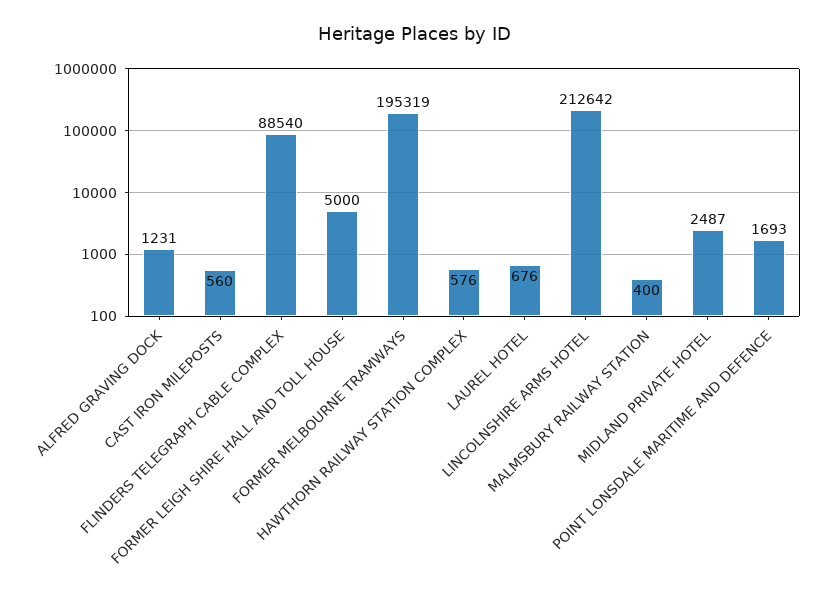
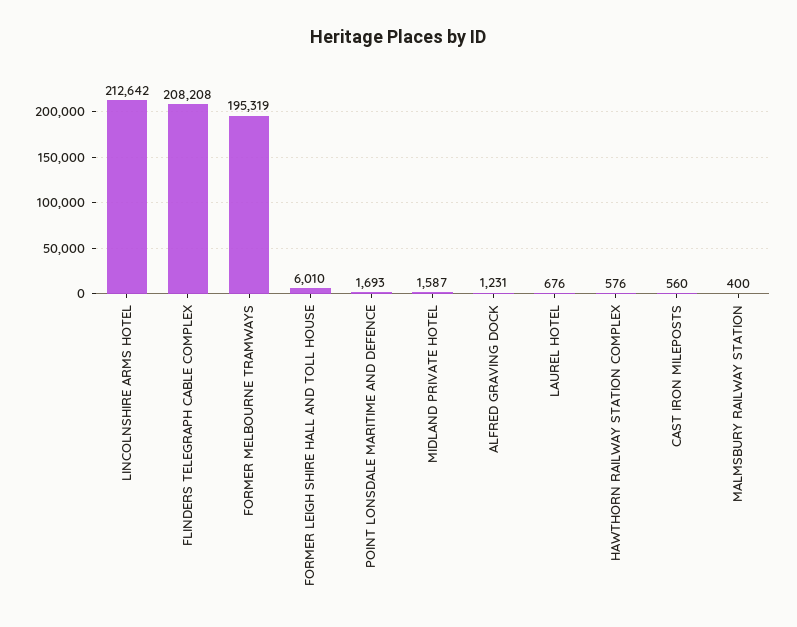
  {
    "ALFRED GRAVING DOCK": 1231,
    "CAST IRON MILEPOSTS": 560,
-   "FLINDERS TELEGRAPH CABLE COMPLEX": 88540,
+   "FLINDERS TELEGRAPH CABLE COMPLEX": 208208,
-   "FORMER LEIGH SHIRE HALL AND TOLL HOUSE": 5000,
+   "FORMER LEIGH SHIRE HALL AND TOLL HOUSE": 6010,
    "FORMER MELBOURNE TRAMWAYS": 195319,
    "HAWTHORN RAILWAY STATION COMPLEX": 576,
    "LAUREL HOTEL": 676,
    "LINCOLNSHIRE ARMS HOTEL": 212642,
    "MALMSBURY RAILWAY STATION": 400,
-   "MIDLAND PRIVATE HOTEL": 2487,
+   "MIDLAND PRIVATE HOTEL": 1587,
    "POINT LONSDALE MARITIME AND DEFENCE": 1693
  }

